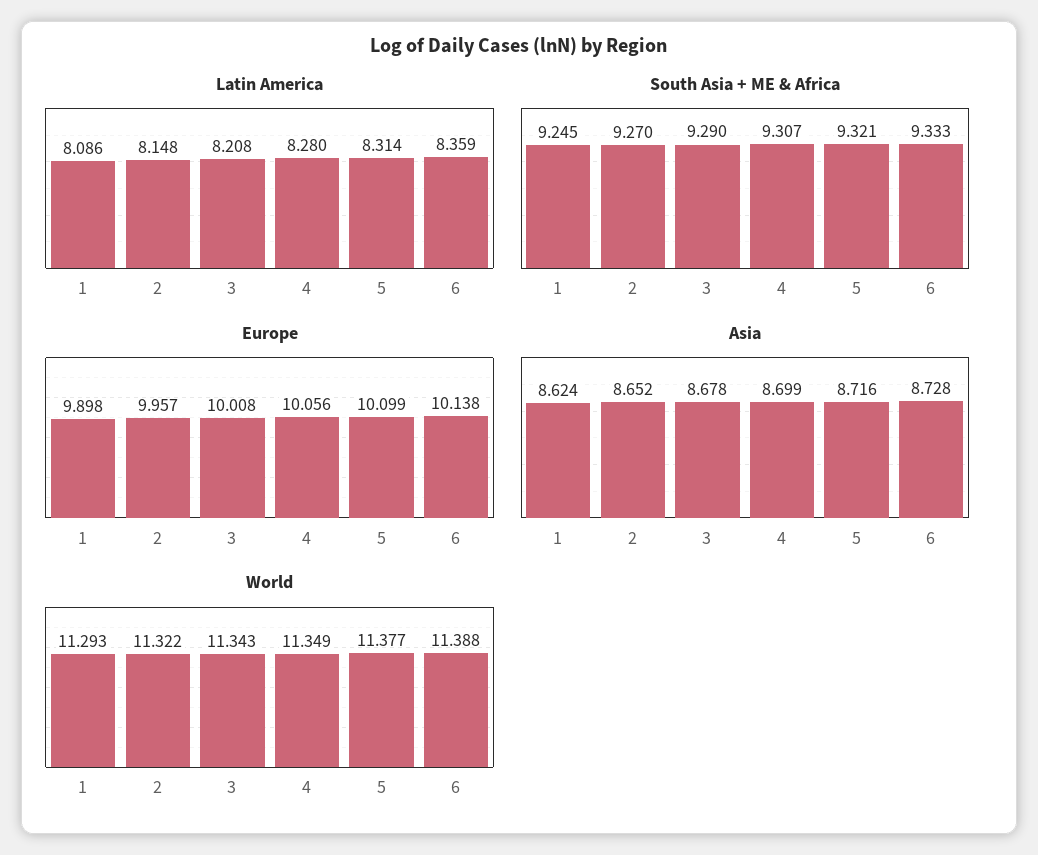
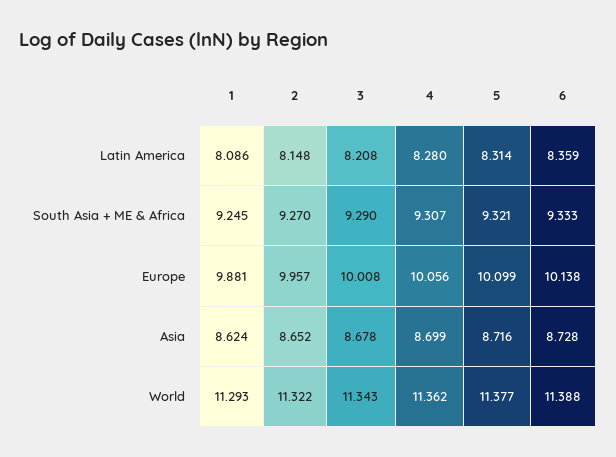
  {
    "Latin America": {
      "1": 8.086,
      "2": 8.148,
      "3": 8.208,
      "4": 8.28,
      "5": 8.314,
      "6": 8.359
    },
    "South Asia + ME & Africa": {
      "1": 9.245,
      "2": 9.27,
      "3": 9.29,
      "4": 9.307,
      "5": 9.321,
      "6": 9.333
    },
    "Europe": {
-     "1": 9.898,
+     "1": 9.881,
      "2": 9.957,
      "3": 10.008,
      "4": 10.056,
      "5": 10.099,
      "6": 10.138
    },
    "Asia": {
      "1": 8.624,
      "2": 8.652,
      "3": 8.678,
      "4": 8.699,
      "5": 8.716,
      "6": 8.728
    },
    "World": {
      "1": 11.293,
      "2": 11.322,
      "3": 11.343,
-     "4": 11.349,
+     "4": 11.362,
      "5": 11.377,
      "6": 11.388
    }
  }

